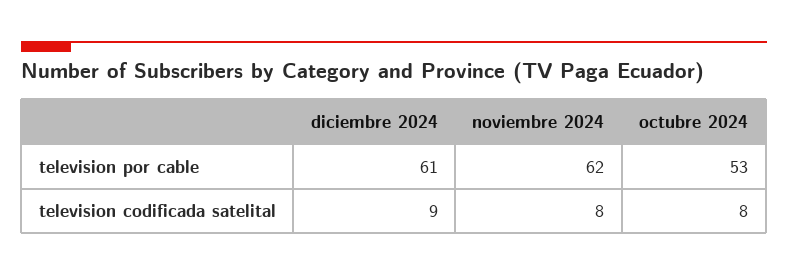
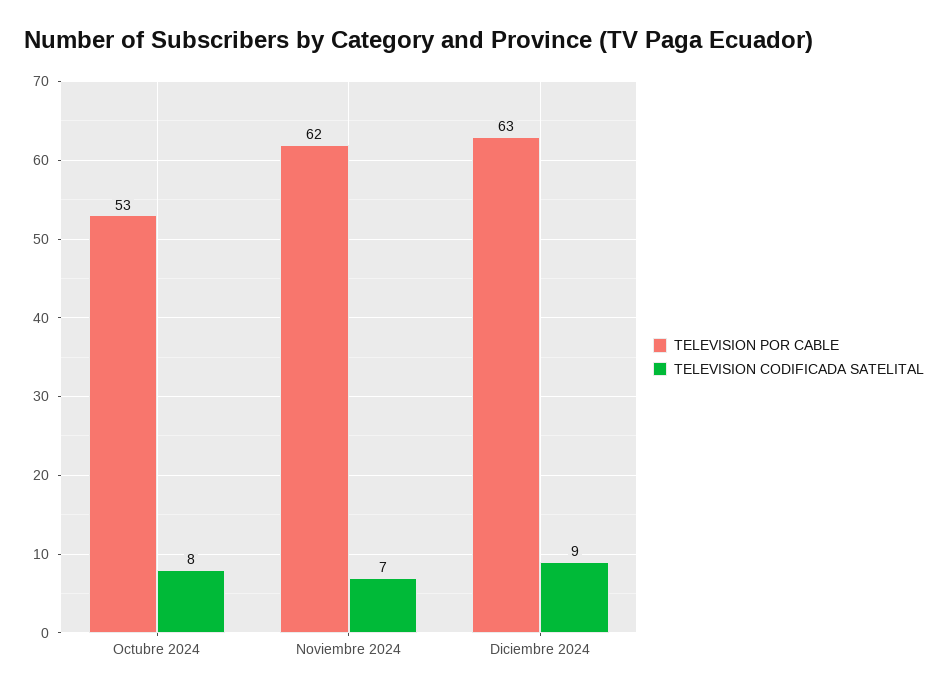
  {
    "television por cable": {
-     "diciembre 2024": 61,
+     "diciembre 2024": 63,
      "noviembre 2024": 62,
      "octubre 2024": 53
    },
    "television codificada satelital": {
      "diciembre 2024": 9,
-     "noviembre 2024": 8,
+     "noviembre 2024": 7,
      "octubre 2024": 8
    }
  }

